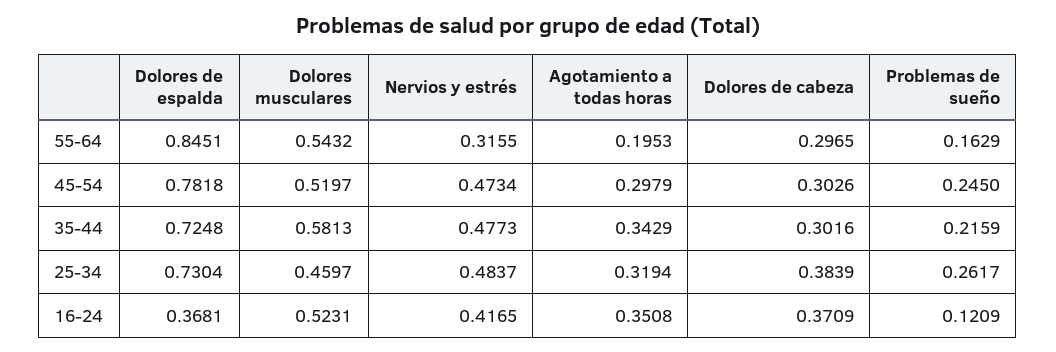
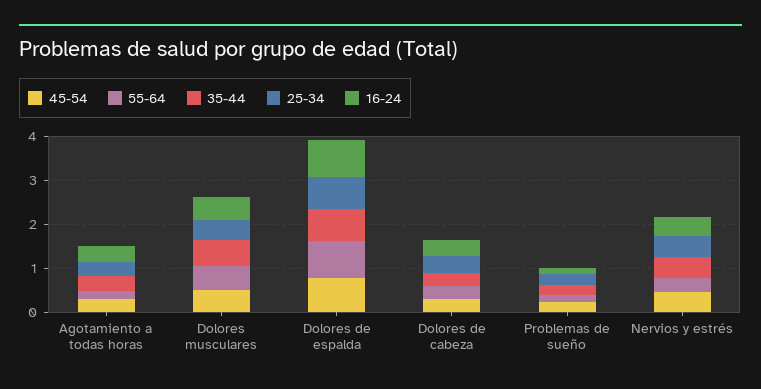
  {
    "55-64": {
      "Dolores de espalda": 0.8451,
      "Dolores musculares": 0.5432,
      "Nervios y estrés": 0.3155,
      "Agotamiento a todas horas": 0.1953,
      "Dolores de cabeza": 0.2965,
      "Problemas de sueño": 0.1629
    },
    "45-54": {
      "Dolores de espalda": 0.7818,
      "Dolores musculares": 0.5197,
      "Nervios y estrés": 0.4734,
      "Agotamiento a todas horas": 0.2979,
      "Dolores de cabeza": 0.3026,
      "Problemas de sueño": 0.245
    },
    "35-44": {
      "Dolores de espalda": 0.7248,
      "Dolores musculares": 0.5813,
      "Nervios y estrés": 0.4773,
      "Agotamiento a todas horas": 0.3429,
      "Dolores de cabeza": 0.3016,
      "Problemas de sueño": 0.2159
    },
    "25-34": {
      "Dolores de espalda": 0.7304,
      "Dolores musculares": 0.4597,
      "Nervios y estrés": 0.4837,
      "Agotamiento a todas horas": 0.3194,
      "Dolores de cabeza": 0.3839,
      "Problemas de sueño": 0.2617
    },
    "16-24": {
-     "Dolores de espalda": 0.3681,
+     "Dolores de espalda": 0.8,
      "Dolores musculares": 0.5231,
      "Nervios y estrés": 0.4165,
      "Agotamiento a todas horas": 0.3508,
      "Dolores de cabeza": 0.3709,
      "Problemas de sueño": 0.1209
    }
  }

